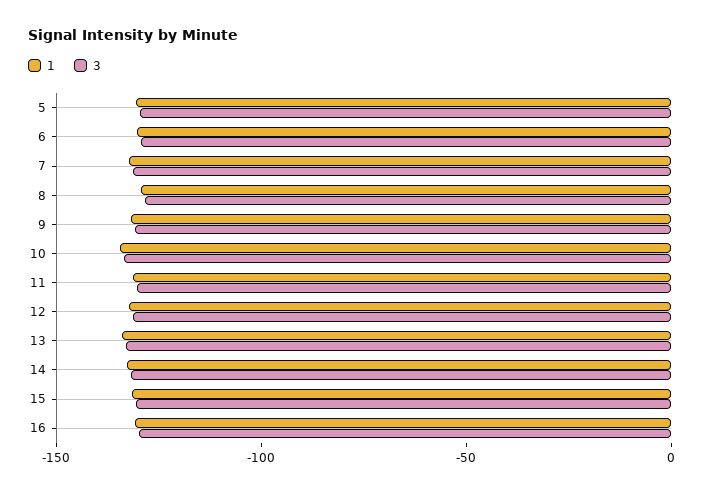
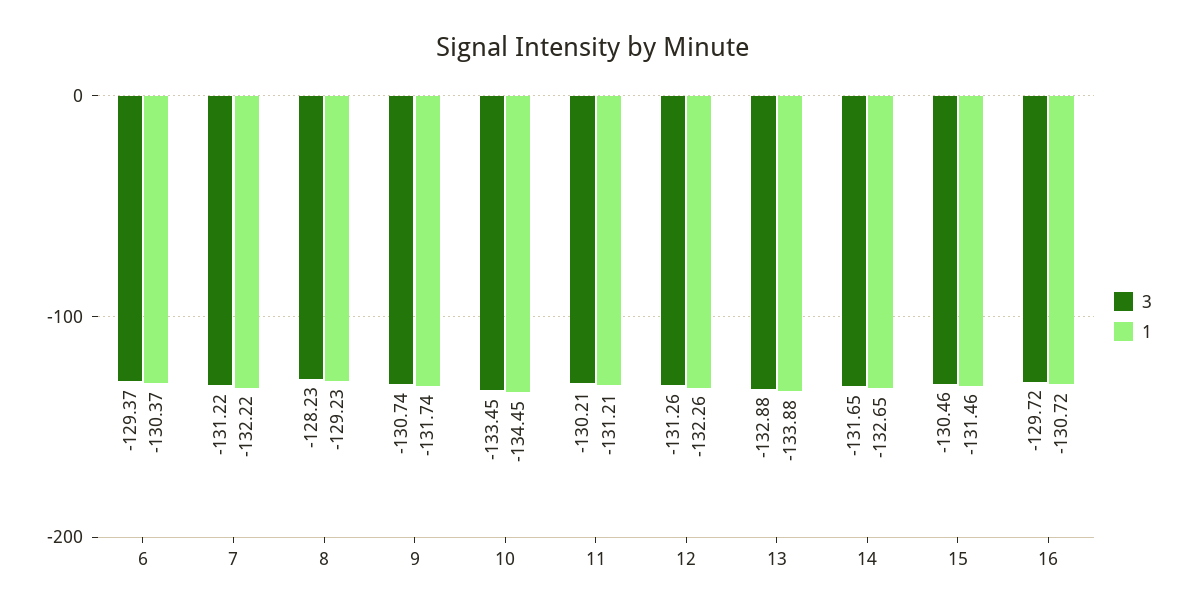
  {
    "1": {
-     "5": -130,
      "6": -130.37,
      "7": -132.22,
      "8": -129.23,
      "9": -131.74,
      "10": -134.45,
      "11": -131.21,
      "12": -132.26,
      "13": -133.88,
      "14": -132.65,
      "15": -131.46,
      "16": -130.72
    },
    "3": {
-     "5": -130,
      "6": -129.37,
      "7": -131.22,
      "8": -128.23,
      "9": -130.74,
      "10": -133.45,
      "11": -130.21,
      "12": -131.26,
      "13": -132.88,
      "14": -131.65,
      "15": -130.46,
      "16": -129.72
    }
  }

